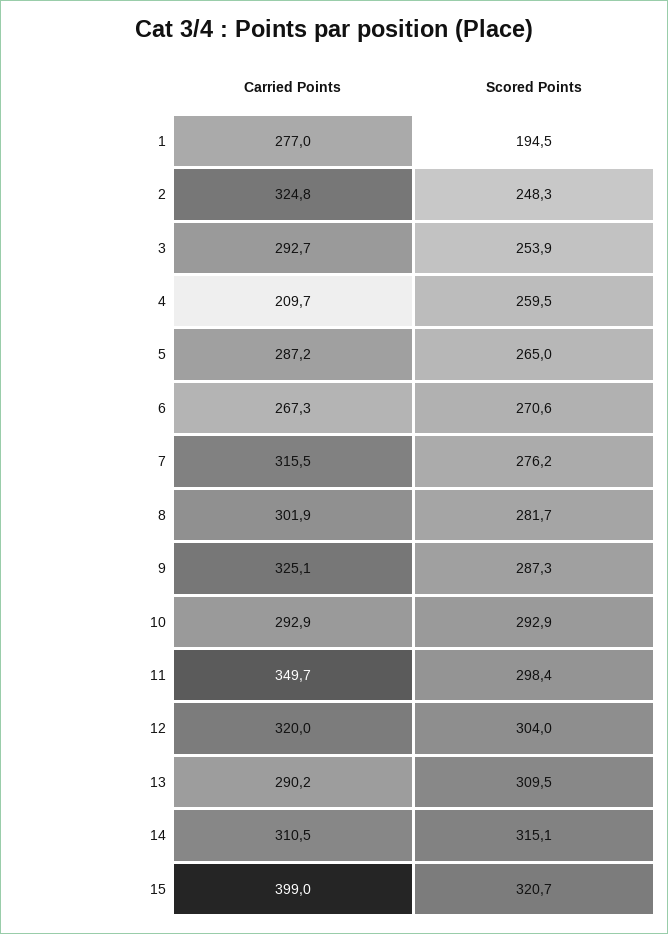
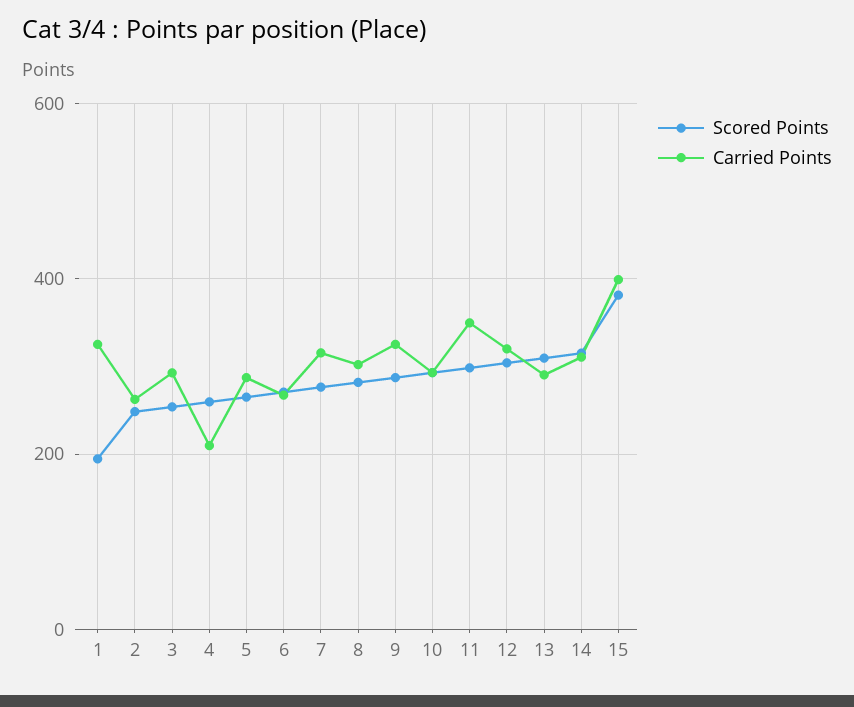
  {
    "Carried Points": {
-     "1": 277,
+     "1": 320,
-     "2": 324.8,
+     "2": 260,
      "3": 292.7,
      "4": 209.7,
      "5": 287.2,
      "6": 267.3,
      "7": 315.5,
      "8": 301.9,
      "9": 325.1,
      "10": 292.9,
      "11": 349.7,
      "12": 320,
      "13": 290.2,
      "14": 310.5,
      "15": 399
    },
    "Scored Points": {
      "1": 194.5,
      "2": 248.3,
      "3": 253.9,
      "4": 259.5,
      "5": 265,
      "6": 270.6,
      "7": 276.2,
      "8": 281.7,
      "9": 287.3,
      "10": 292.9,
      "11": 298.4,
      "12": 304,
      "13": 309.5,
      "14": 315.1,
-     "15": 320.7
+     "15": 380
    }
  }

